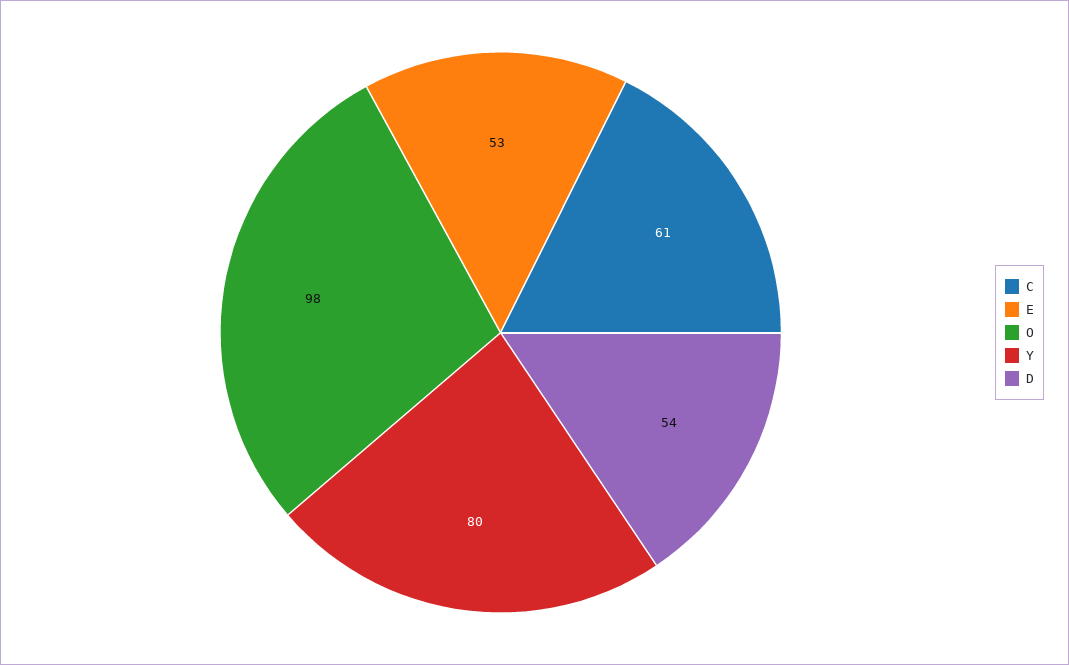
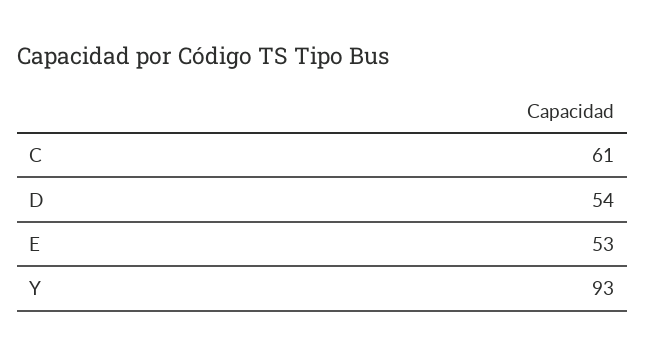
  {
    "C": 61,
    "E": 53,
-   "O": 98,
-   "Y": 80,
+   "Y": 93,
    "D": 54
  }

